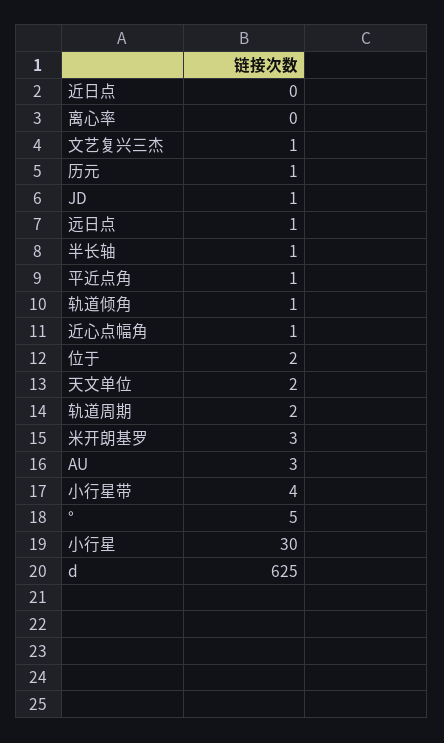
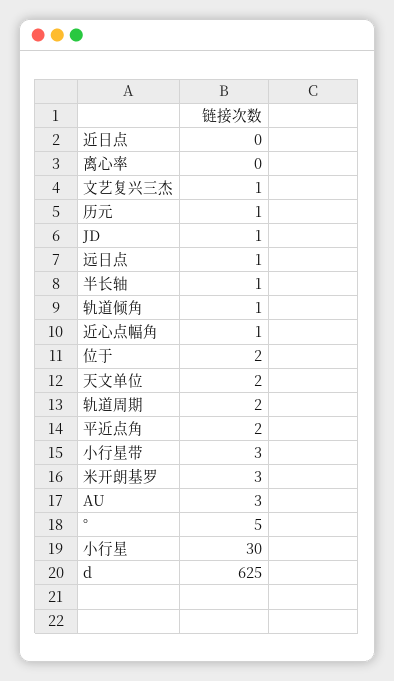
  {
    "近日点": 0,
    "离心率": 0,
    "文艺复兴三杰": 1,
    "历元": 1,
    "JD": 1,
    "远日点": 1,
    "半长轴": 1,
-   "平近点角": 1,
+   "平近点角": 2,
    "轨道倾角": 1,
    "近心点幅角": 1,
    "位于": 2,
    "天文单位": 2,
    "轨道周期": 2,
    "米开朗基罗": 3,
    "AU": 3,
-   "小行星带": 4,
+   "小行星带": 3,
    "°": 5,
    "小行星": 30,
    "d": 625
  }

